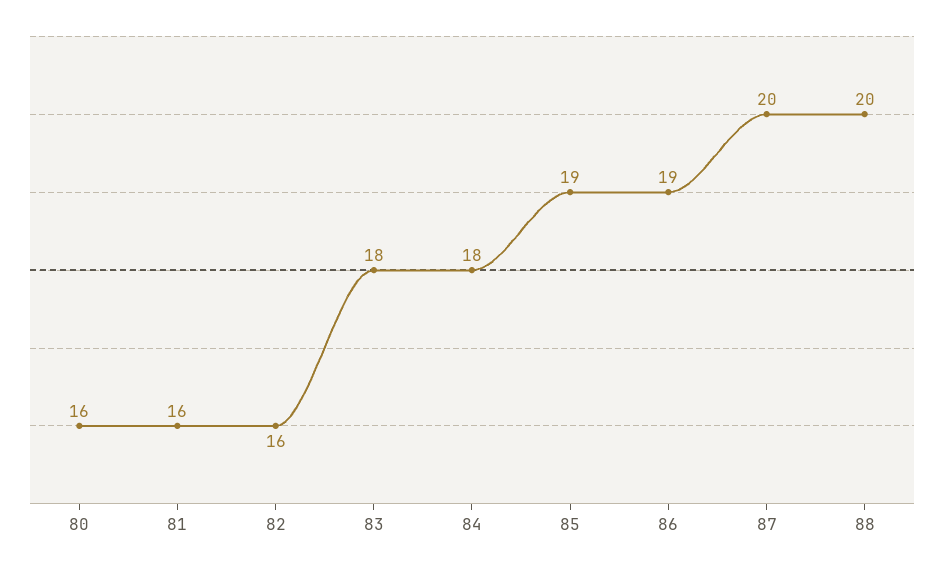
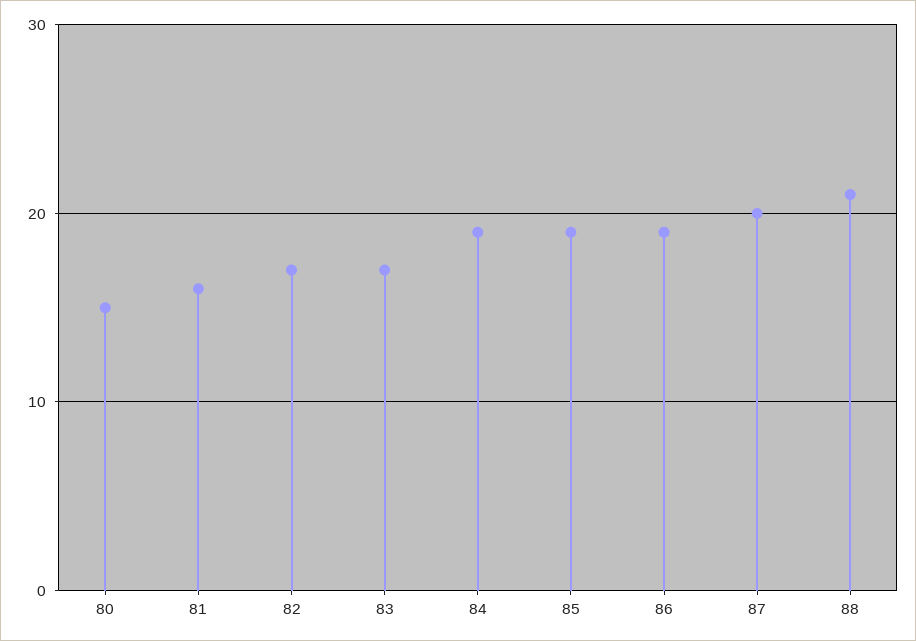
  {
-   "80": 16,
+   "80": 15,
    "81": 16,
-   "82": 16,
+   "82": 17,
-   "83": 18,
+   "83": 17,
-   "84": 18,
+   "84": 19,
    "85": 19,
    "86": 19,
    "87": 20,
-   "88": 20
+   "88": 21
  }

